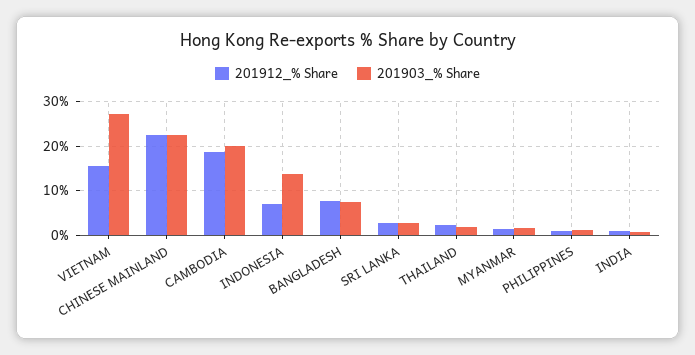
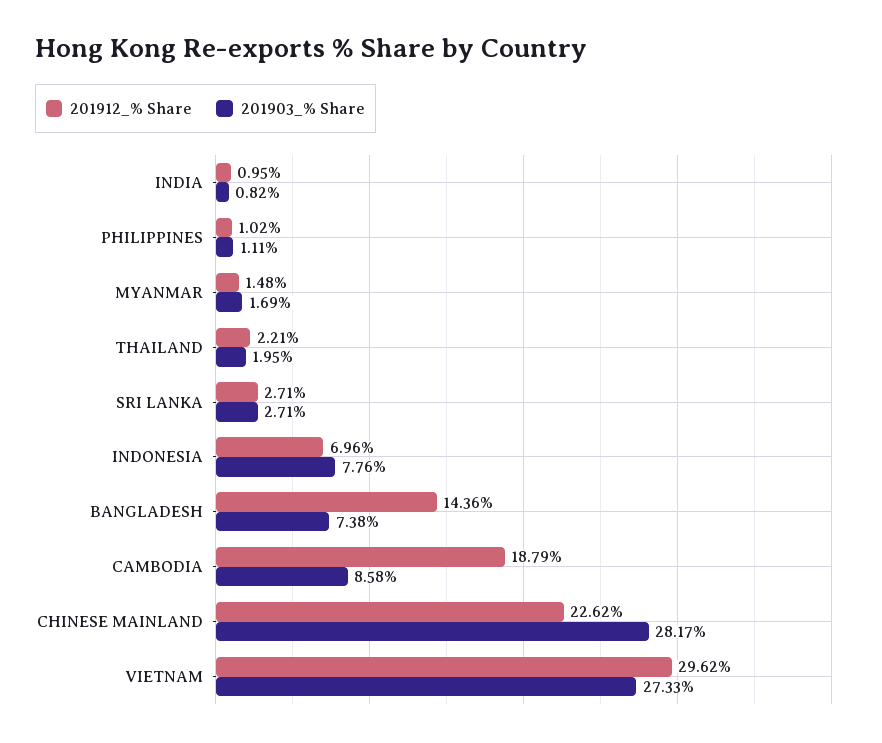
  {
    "201912_% Share": {
-     "VIETNAM": 16,
+     "VIETNAM": 29.62,
      "CHINESE MAINLAND": 22.62,
      "CAMBODIA": 18.79,
      "INDONESIA": 6.96,
-     "BANGLADESH": 8,
+     "BANGLADESH": 14.36,
      "SRI LANKA": 2.71,
      "THAILAND": 2.21,
      "MYANMAR": 1.48,
      "PHILIPPINES": 1.02,
      "INDIA": 0.95
    },
    "201903_% Share": {
      "VIETNAM": 27.33,
-     "CHINESE MAINLAND": 22,
+     "CHINESE MAINLAND": 28.17,
-     "CAMBODIA": 20,
+     "CAMBODIA": 8.58,
-     "INDONESIA": 14,
+     "INDONESIA": 7.76,
      "BANGLADESH": 7.38,
      "SRI LANKA": 2.71,
      "THAILAND": 1.95,
      "MYANMAR": 1.69,
      "PHILIPPINES": 1.11,
      "INDIA": 0.82
    }
  }

